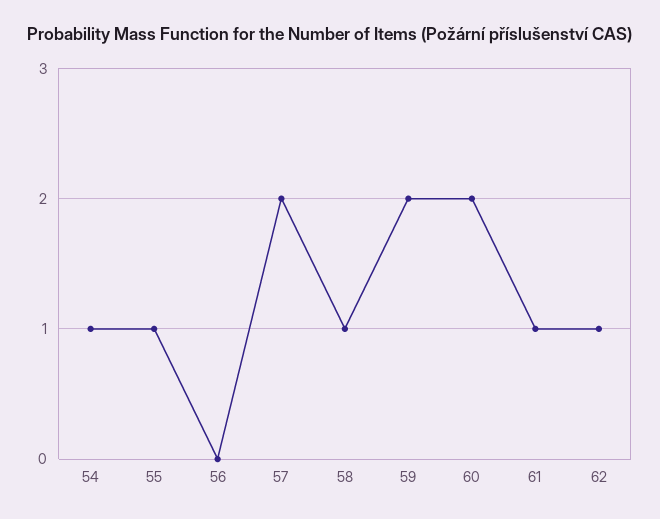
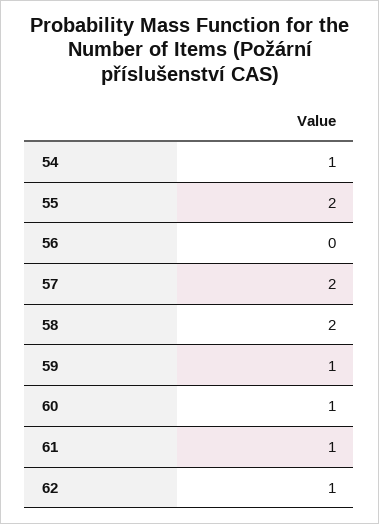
  {
    "54": 1,
-   "55": 1,
+   "55": 2,
    "56": 0,
    "57": 2,
-   "58": 1,
+   "58": 2,
-   "59": 2,
+   "59": 1,
-   "60": 2,
+   "60": 1,
    "61": 1,
    "62": 1
  }

